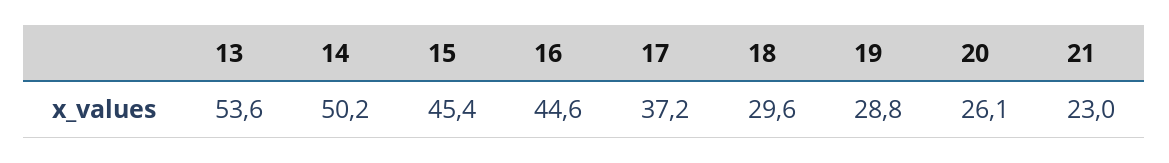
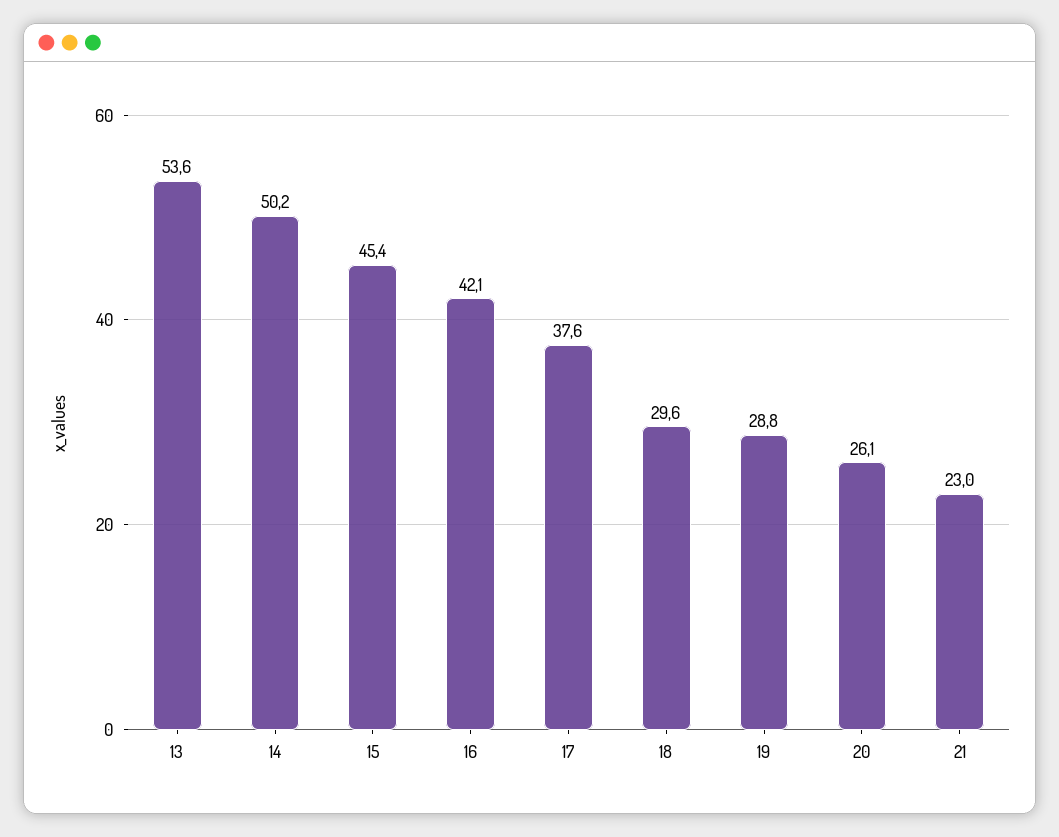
  {
    "13": 53.6,
    "14": 50.2,
    "15": 45.4,
-   "16": 44.6,
+   "16": 42.1,
-   "17": 37.2,
+   "17": 37.6,
    "18": 29.6,
    "19": 28.8,
    "20": 26.1,
    "21": 23
  }

